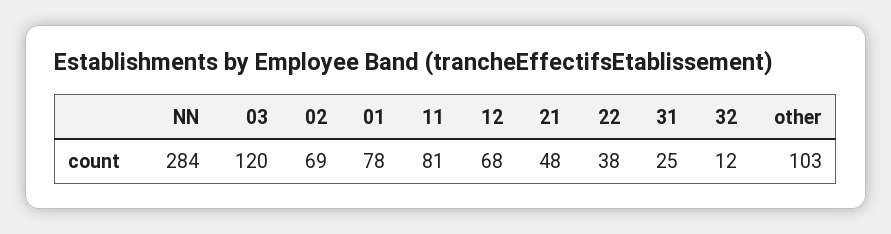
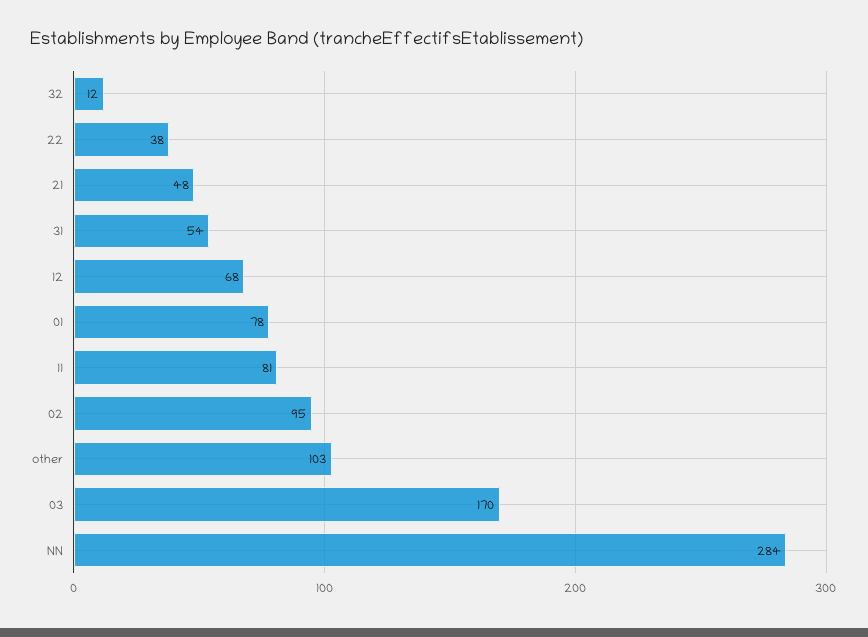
  {
    "NN": 284,
-   "03": 120,
+   "03": 170,
-   "02": 69,
+   "02": 95,
    "01": 78,
    "11": 81,
    "12": 68,
    "21": 48,
    "22": 38,
-   "31": 25,
+   "31": 54,
    "32": 12,
    "other": 103
  }

